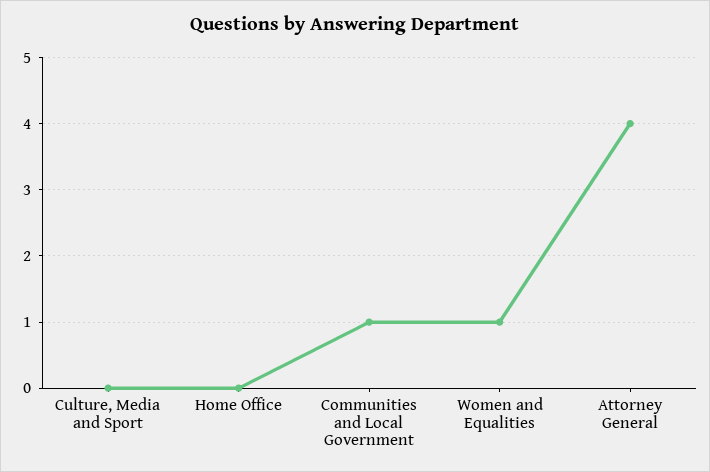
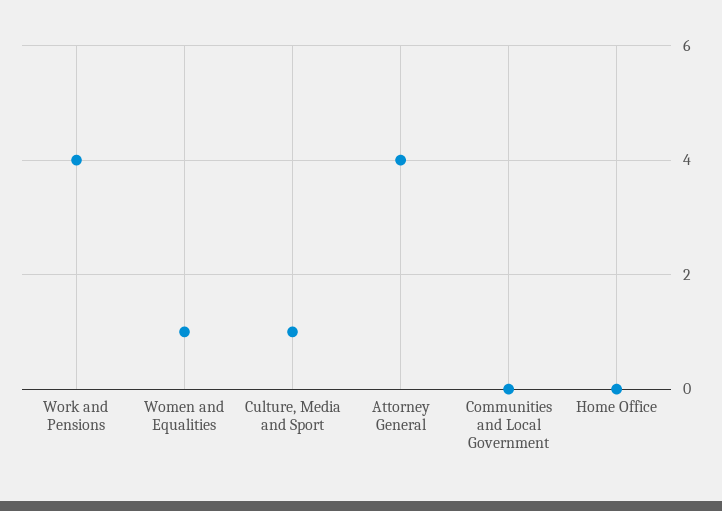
  {
-   "Culture, Media and Sport": 0,
+   "Culture, Media and Sport": 1,
    "Home Office": 0,
-   "Communities and Local Government": 1,
+   "Communities and Local Government": 0,
    "Women and Equalities": 1,
-   "Attorney General": 4
+   "Attorney General": 4,
+   "Work and Pensions": 4
  }

